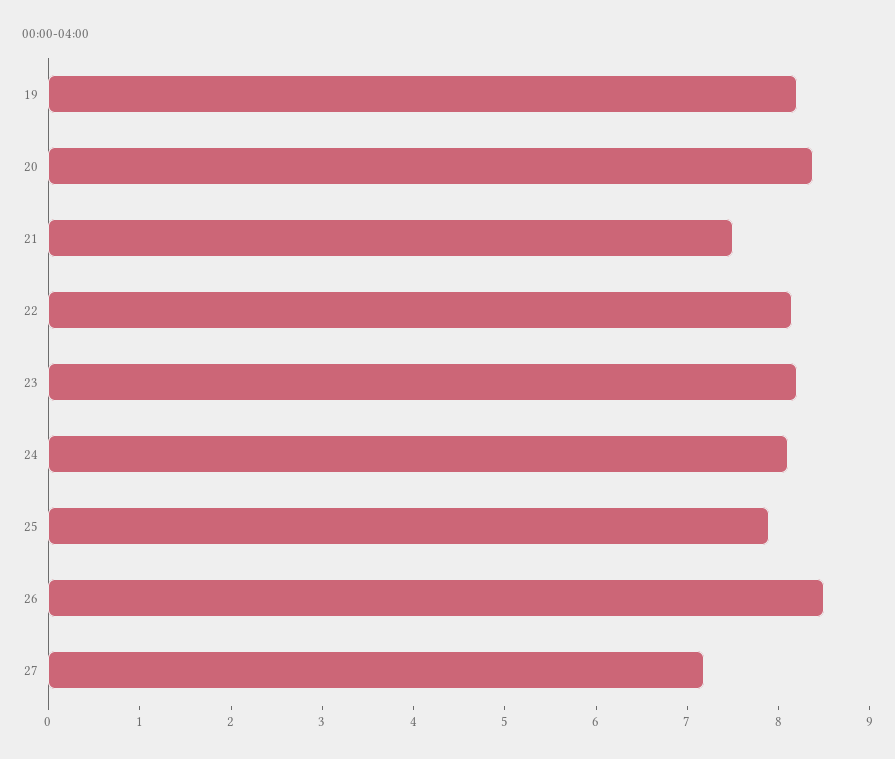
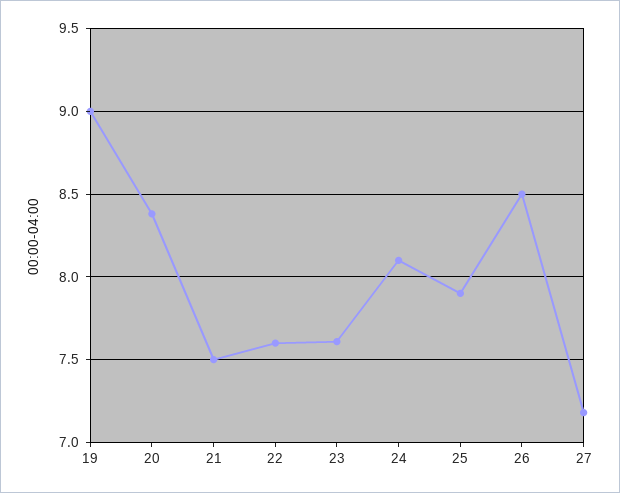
  {
-   "19": 8.2,
+   "19": 9,
    "20": 8.4,
    "21": 7.5,
-   "22": 8.2,
+   "22": 7.6,
-   "23": 8.2,
+   "23": 7.6,
    "24": 8.1,
    "25": 7.9,
    "26": 8.5,
    "27": 7.2
  }

